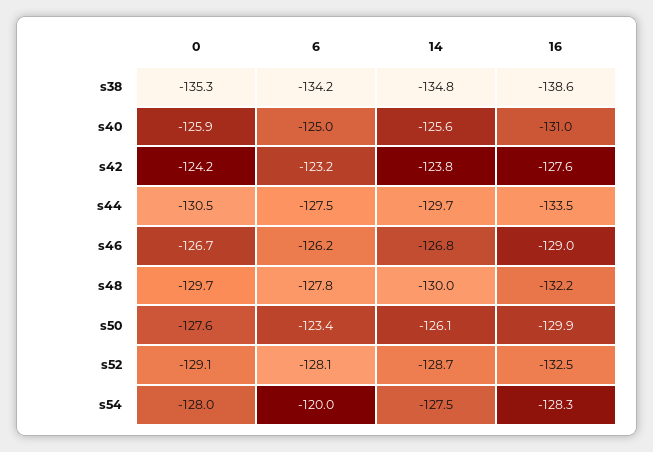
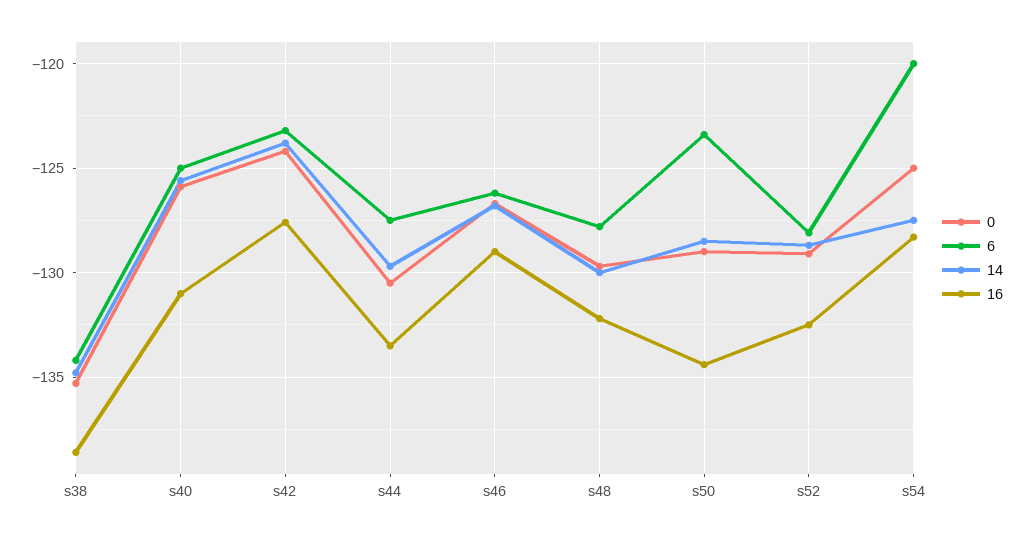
  {
    "0": {
      "s38": -135.3,
      "s40": -125.9,
      "s42": -124.2,
      "s44": -130.5,
      "s46": -126.7,
      "s48": -129.7,
-     "s50": -127.6,
+     "s50": -129,
      "s52": -129.1,
-     "s54": -128
+     "s54": -125
    },
    "6": {
      "s38": -134.2,
      "s40": -125,
      "s42": -123.2,
      "s44": -127.5,
      "s46": -126.2,
      "s48": -127.8,
      "s50": -123.4,
      "s52": -128.1,
      "s54": -120
    },
    "14": {
      "s38": -134.8,
      "s40": -125.6,
      "s42": -123.8,
      "s44": -129.7,
      "s46": -126.8,
      "s48": -130,
-     "s50": -126.1,
+     "s50": -128.5,
      "s52": -128.7,
      "s54": -127.5
    },
    "16": {
      "s38": -138.6,
      "s40": -131,
      "s42": -127.6,
      "s44": -133.5,
      "s46": -129,
      "s48": -132.2,
-     "s50": -129.9,
+     "s50": -134.5,
      "s52": -132.5,
      "s54": -128.3
    }
  }

